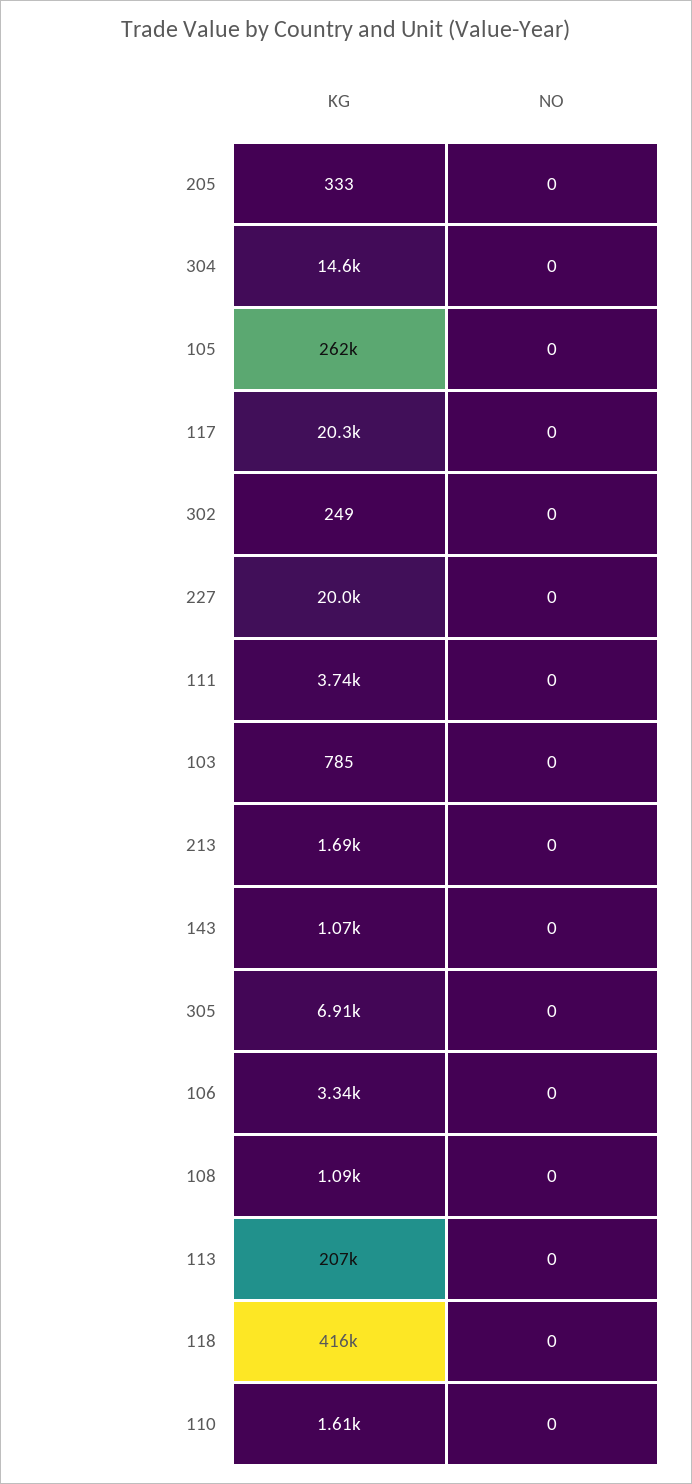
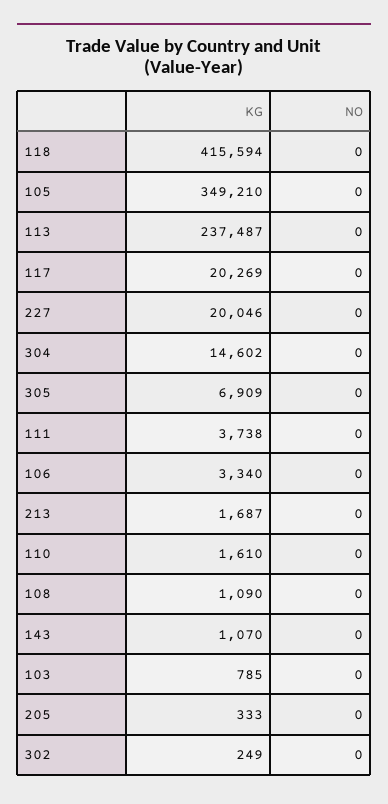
  {
    "KG": {
      "205": 333,
      "304": 14602,
-     "105": 262000,
+     "105": 349210,
      "117": 20269,
      "302": 249,
      "227": 20046,
      "111": 3738,
      "103": 785,
      "213": 1687,
      "143": 1070,
      "305": 6909,
      "106": 3340,
      "108": 1090,
-     "113": 207000,
+     "113": 237487,
      "118": 415594,
      "110": 1610
    },
    "NO": {
      "205": 0,
      "304": 0,
      "105": 0,
      "117": 0,
      "302": 0,
      "227": 0,
      "111": 0,
      "103": 0,
      "213": 0,
      "143": 0,
      "305": 0,
      "106": 0,
      "108": 0,
      "113": 0,
      "118": 0,
      "110": 0
    }
  }

